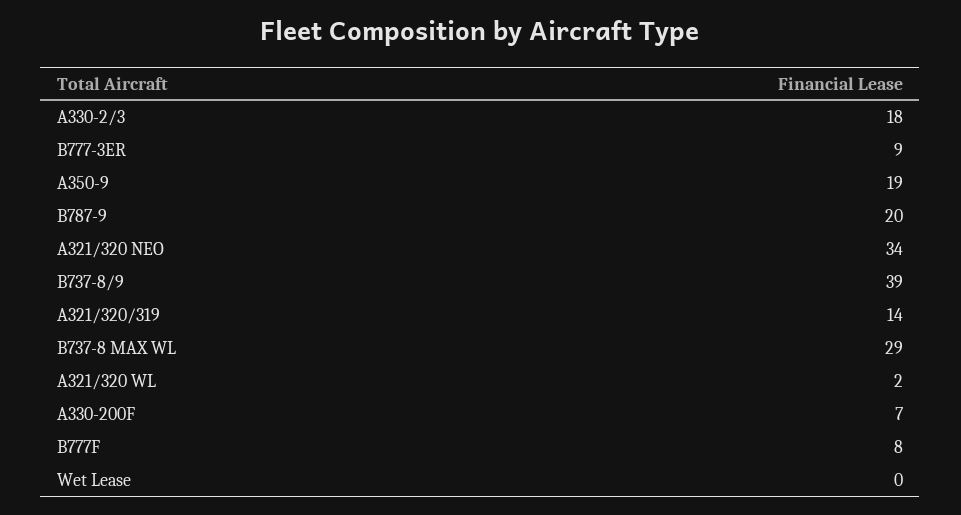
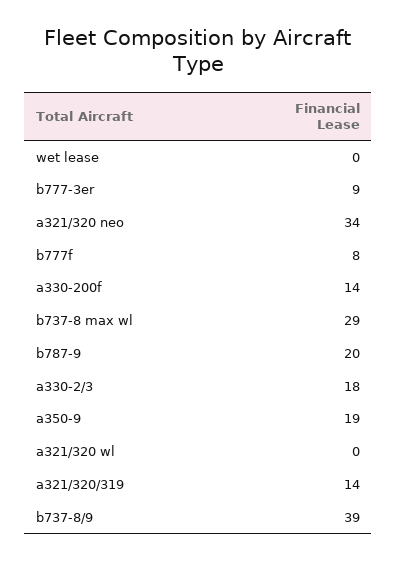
  {
    "A330-2/3": 18,
    "B777-3ER": 9,
    "A350-9": 19,
    "B787-9": 20,
    "A321/320 NEO": 34,
    "B737-8/9": 39,
    "A321/320/319": 14,
    "B737-8 MAX WL": 29,
-   "A321/320 WL": 2,
+   "A321/320 WL": 0,
-   "A330-200F": 7,
+   "A330-200F": 14,
    "B777F": 8,
    "Wet Lease": 0
  }

